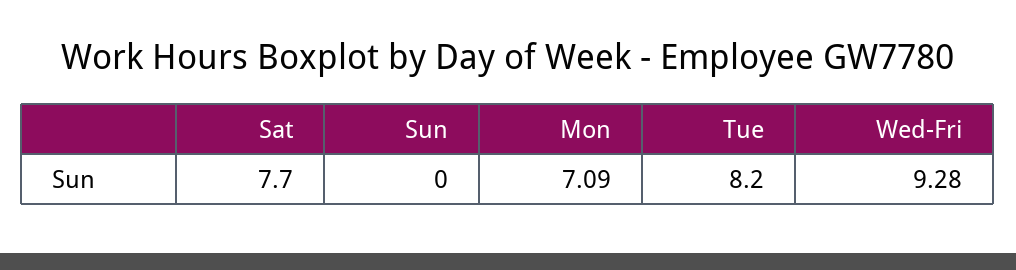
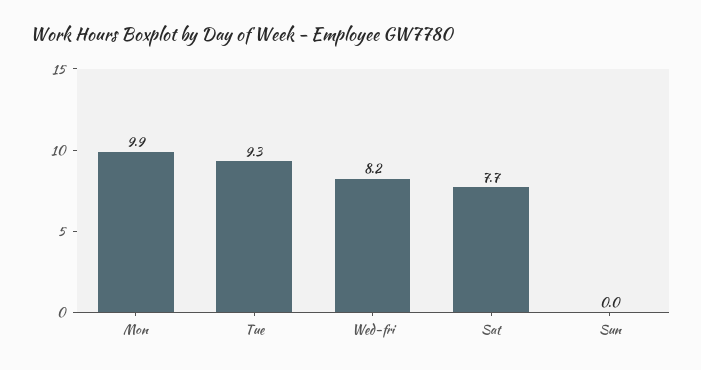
  {
    "Sat": 7.7,
    "Sun": 0,
-   "Mon": 7.09,
+   "Mon": 9.9,
-   "Tue": 8.2,
+   "Tue": 9.3,
-   "Wed-Fri": 9.28
+   "Wed-Fri": 8.2
  }

